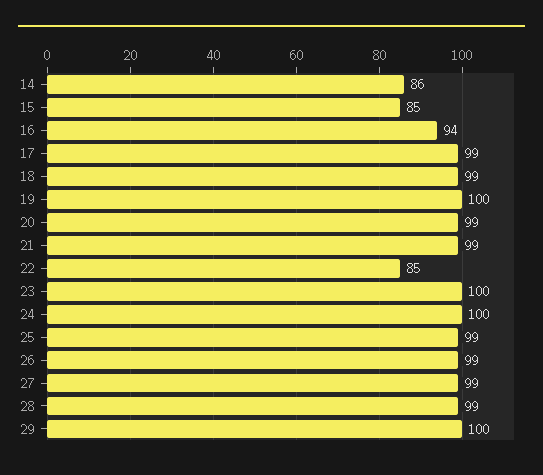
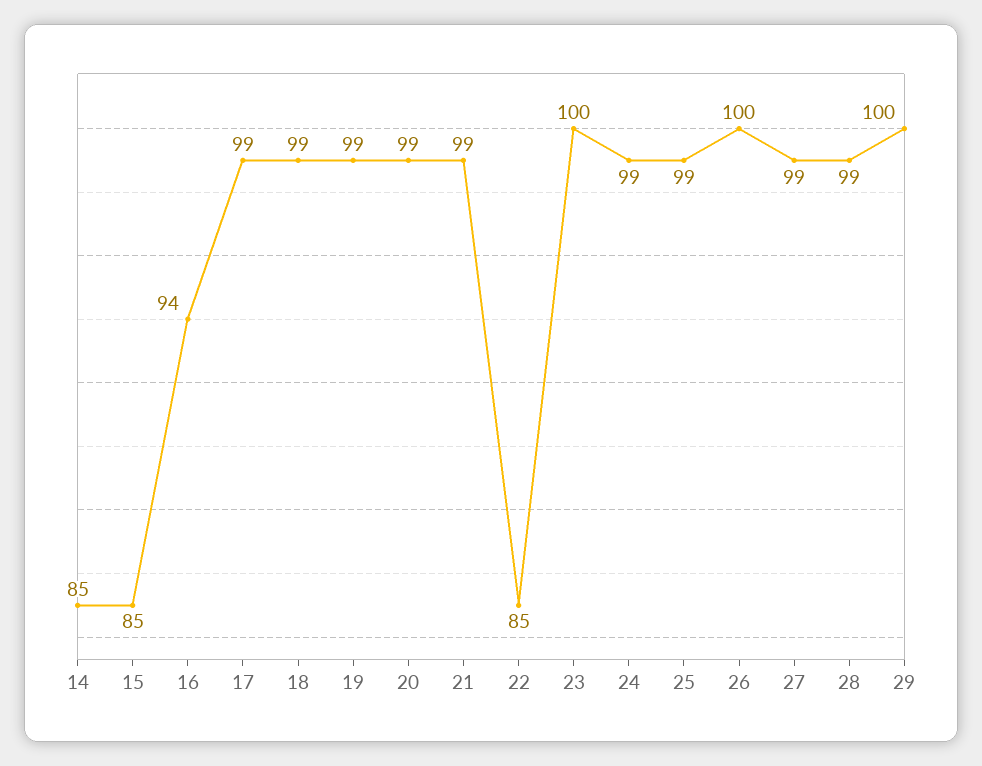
  {
-   "14": 86,
+   "14": 85,
    "15": 85,
    "16": 94,
    "17": 99,
    "18": 99,
-   "19": 100,
+   "19": 99,
    "20": 99,
    "21": 99,
    "22": 85,
    "23": 100,
-   "24": 100,
+   "24": 99,
    "25": 99,
-   "26": 99,
+   "26": 100,
    "27": 99,
    "28": 99,
    "29": 100
  }

